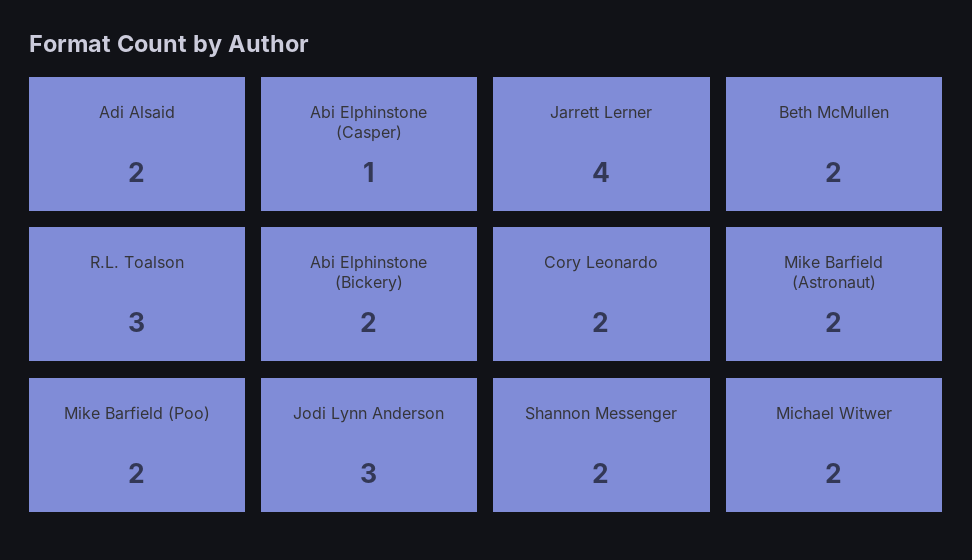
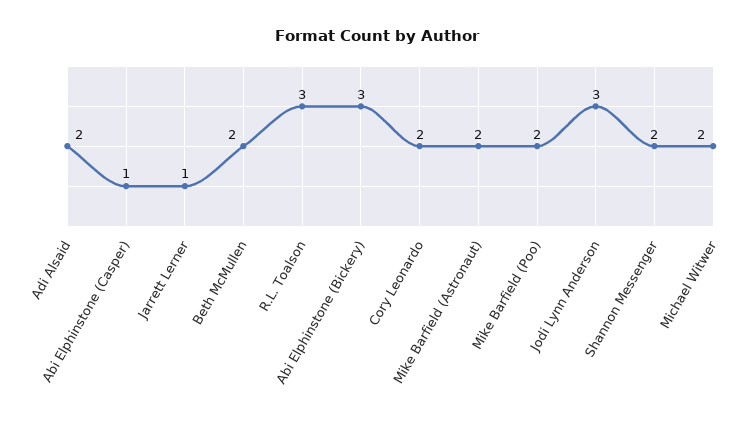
  {
    "Adi Alsaid": 2,
    "Abi Elphinstone (Casper)": 1,
-   "Jarrett Lerner": 4,
+   "Jarrett Lerner": 1,
    "Beth McMullen": 2,
    "R.L. Toalson": 3,
-   "Abi Elphinstone (Bickery)": 2,
+   "Abi Elphinstone (Bickery)": 3,
    "Cory Leonardo": 2,
    "Mike Barfield (Astronaut)": 2,
    "Mike Barfield (Poo)": 2,
    "Jodi Lynn Anderson": 3,
    "Shannon Messenger": 2,
    "Michael Witwer": 2
  }

